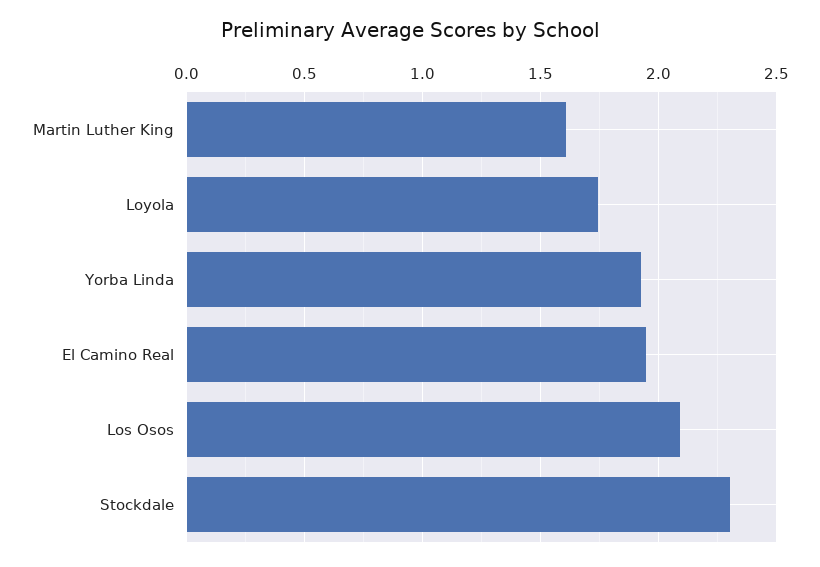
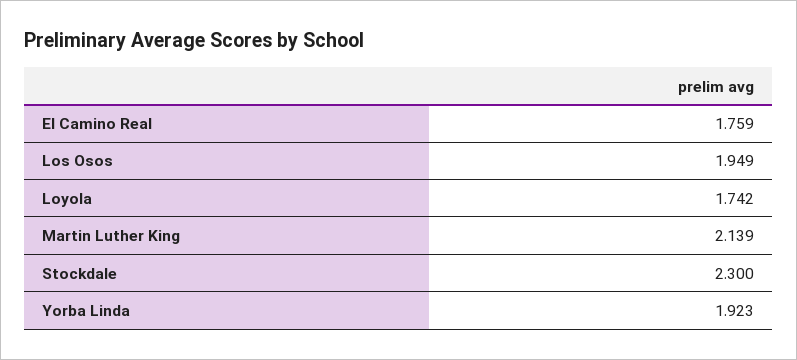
  {
-   "Martin Luther King": 1.6,
+   "Martin Luther King": 2.139,
    "Loyola": 1.742,
    "Yorba Linda": 1.923,
-   "El Camino Real": 1.95,
+   "El Camino Real": 1.759,
-   "Los Osos": 2.1,
+   "Los Osos": 1.949,
    "Stockdale": 2.3
  }

